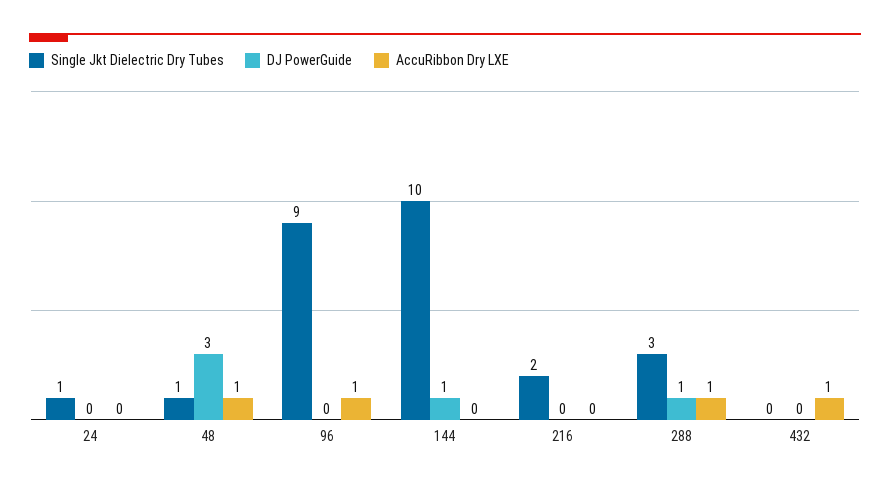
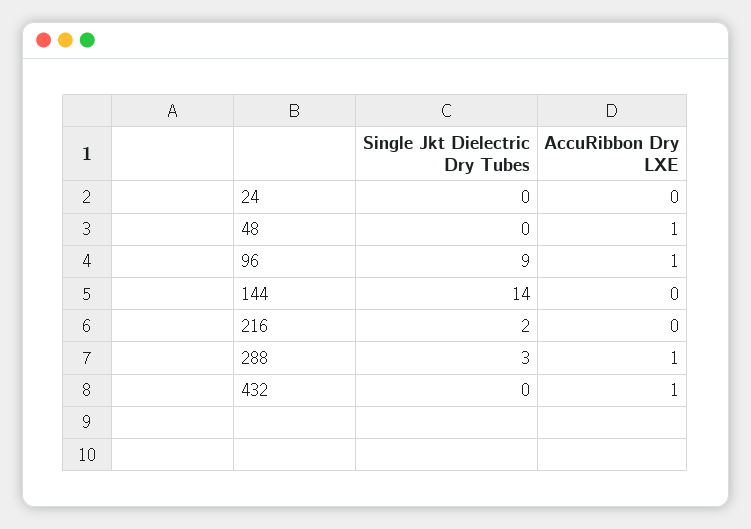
  {
    "Single Jkt Dielectric Dry Tubes": {
-     "24": 1,
+     "24": 0,
-     "48": 1,
+     "48": 0,
      "96": 9,
-     "144": 10,
+     "144": 14,
      "216": 2,
      "288": 3,
      "432": 0
    },
-   "DJ PowerGuide": {
-     "24": 0,
-     "48": 3,
-     "96": 0,
-     "144": 1,
-     "216": 0,
-     "288": 1,
-     "432": 0
-   },
    "AccuRibbon Dry LXE": {
      "24": 0,
      "48": 1,
      "96": 1,
      "144": 0,
      "216": 0,
      "288": 1,
      "432": 1
    }
  }

